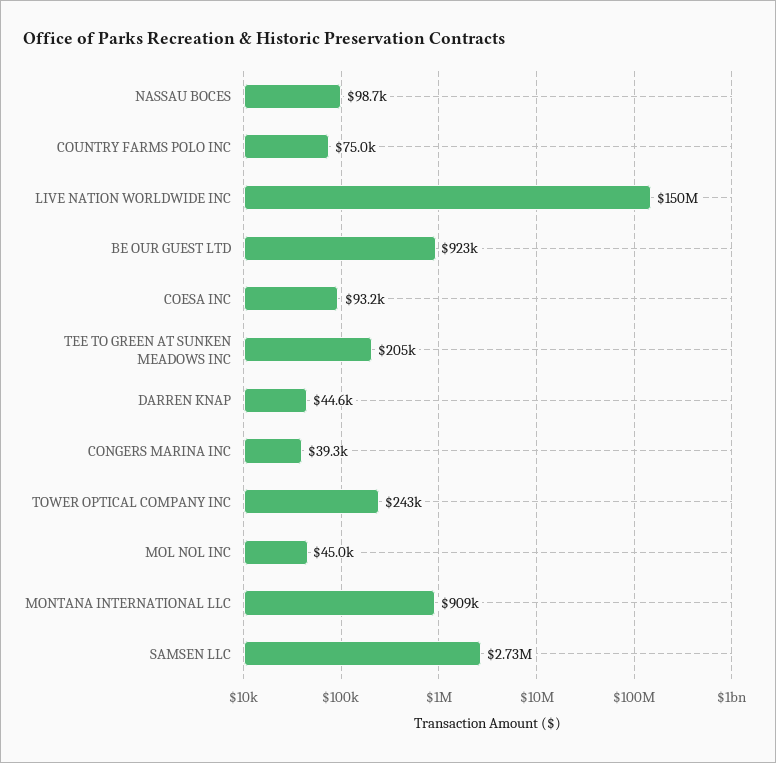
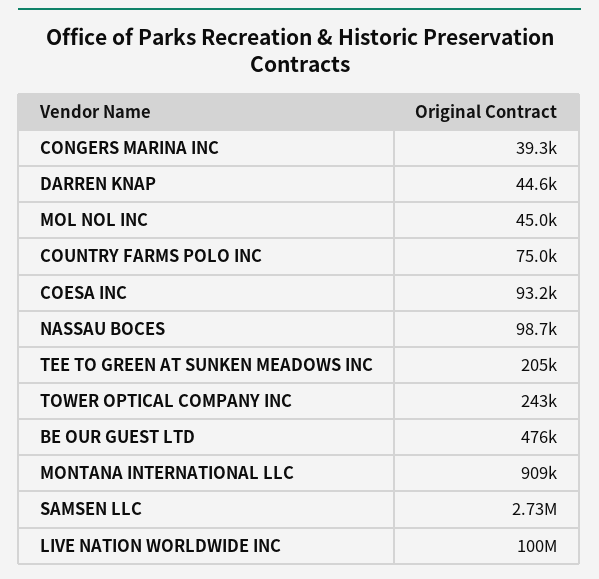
  {
    "NASSAU BOCES": 98700,
    "COUNTRY FARMS POLO INC": 75000,
-   "LIVE NATION WORLDWIDE INC": 150000000,
+   "LIVE NATION WORLDWIDE INC": 100000000,
-   "BE OUR GUEST LTD": 923000,
+   "BE OUR GUEST LTD": 476000,
    "COESA INC": 93200,
    "TEE TO GREEN AT SUNKEN MEADOWS INC": 205000,
    "DARREN KNAP": 44600,
    "CONGERS MARINA INC": 39300,
    "TOWER OPTICAL COMPANY INC": 243000,
    "MOL NOL INC": 45000,
    "MONTANA INTERNATIONAL LLC": 909000,
    "SAMSEN LLC": 2730000
  }

